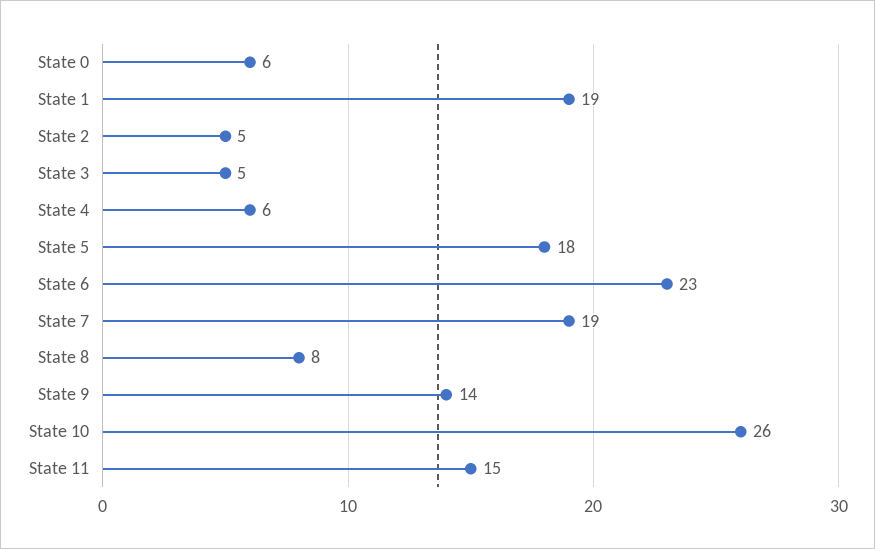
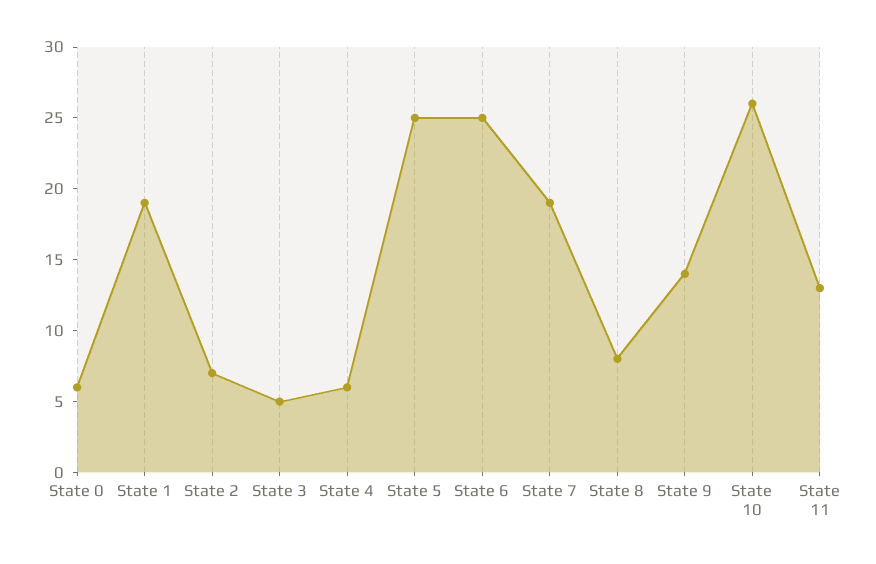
  {
    "State 0": 6,
    "State 1": 19,
-   "State 2": 5,
+   "State 2": 7,
    "State 3": 5,
    "State 4": 6,
-   "State 5": 18,
+   "State 5": 25,
-   "State 6": 23,
+   "State 6": 25,
    "State 7": 19,
    "State 8": 8,
    "State 9": 14,
    "State 10": 26,
-   "State 11": 15
+   "State 11": 13
  }

